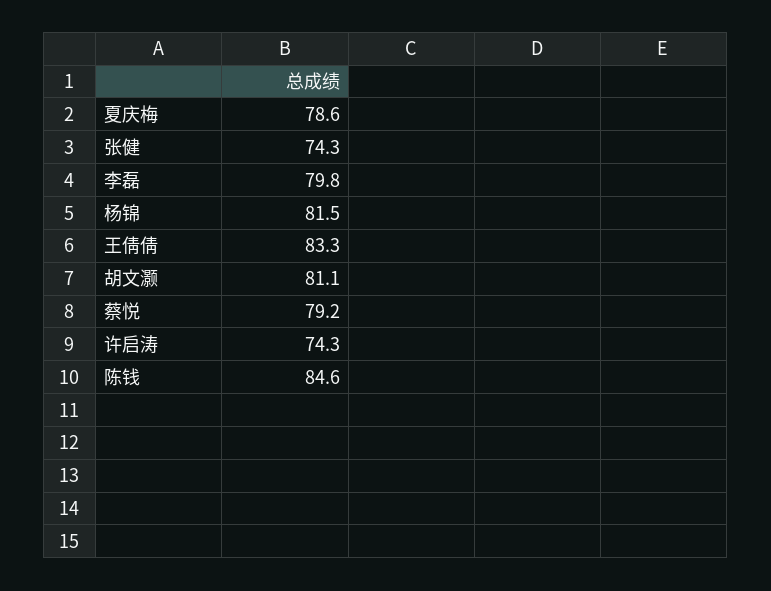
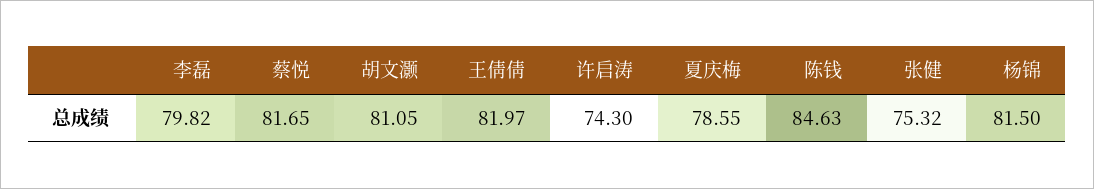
  {
    "夏庆梅": 78.55,
-   "张健": 74.3,
+   "张健": 75.32,
    "李磊": 79.82,
    "杨锦": 81.5,
-   "王倩倩": 83.3,
+   "王倩倩": 81.97,
    "胡文灏": 81.05,
-   "蔡悦": 79.2,
+   "蔡悦": 81.65,
    "许启涛": 74.3,
    "陈钱": 84.63
  }

